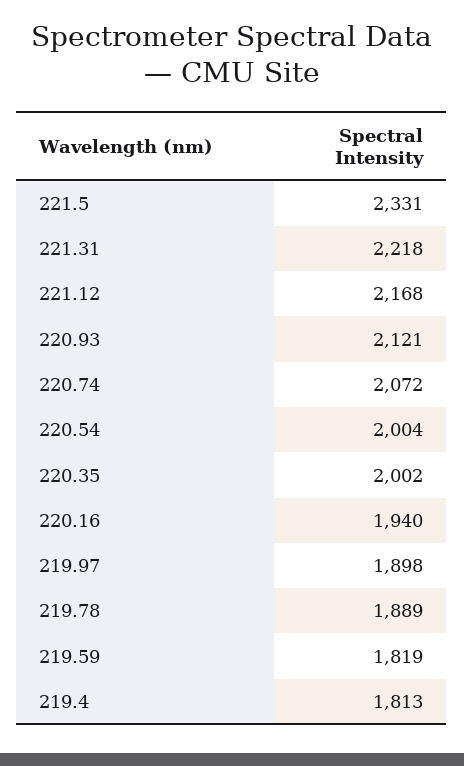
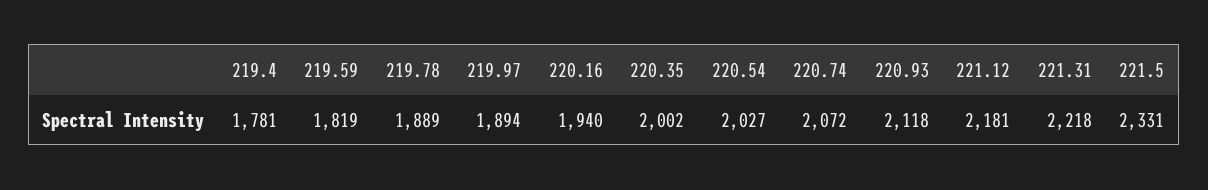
  {
    "221.5": 2331,
    "221.31": 2218,
-   "221.12": 2168,
+   "221.12": 2181,
-   "220.93": 2121,
+   "220.93": 2118,
    "220.74": 2072,
-   "220.54": 2004,
+   "220.54": 2027,
    "220.35": 2002,
    "220.16": 1940,
-   "219.97": 1898,
+   "219.97": 1894,
    "219.78": 1889,
    "219.59": 1819,
-   "219.4": 1813
+   "219.4": 1781
  }

